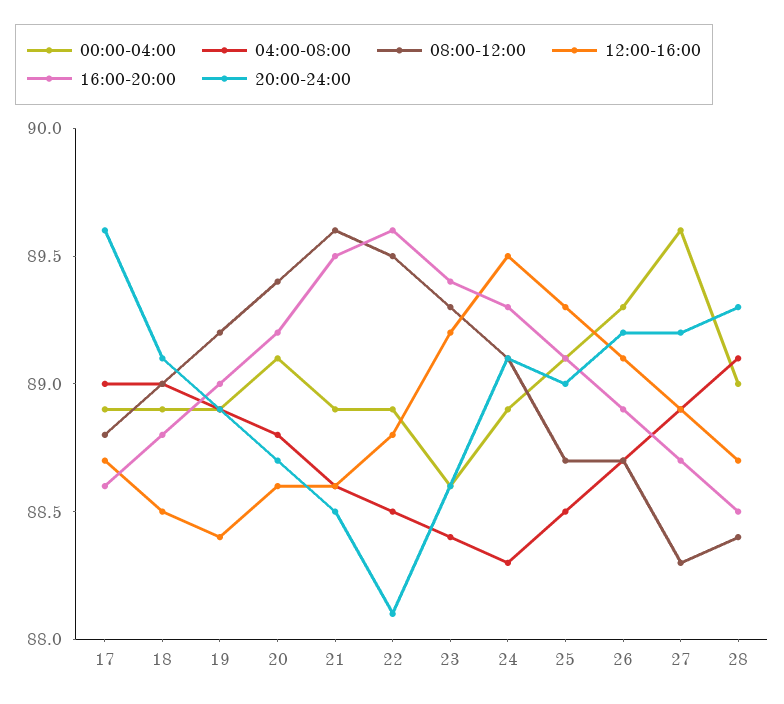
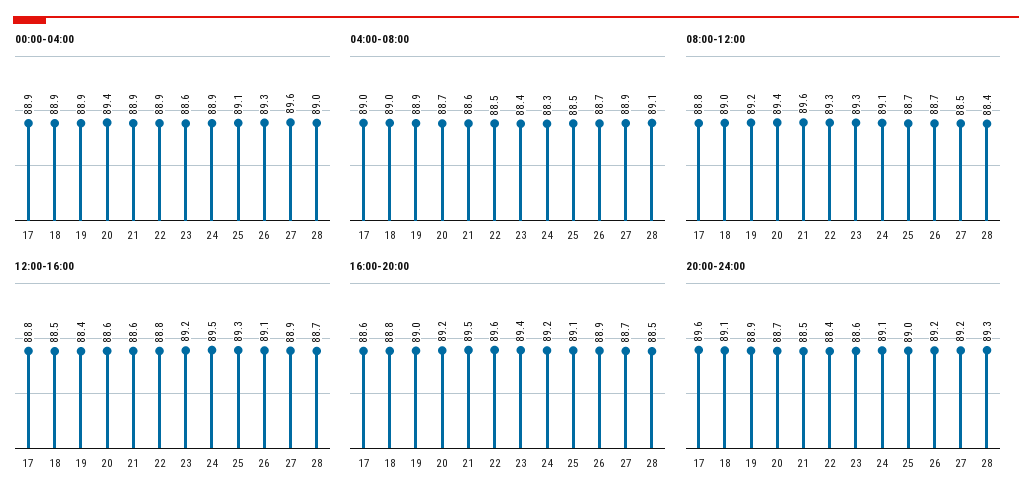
  {
    "00:00-04:00": {
      "17": 88.9,
      "18": 88.9,
      "19": 88.9,
-     "20": 89.1,
+     "20": 89.4,
      "21": 88.9,
      "22": 88.9,
      "23": 88.6,
      "24": 88.9,
      "25": 89.1,
      "26": 89.3,
      "27": 89.6,
      "28": 89
    },
    "04:00-08:00": {
      "17": 89,
      "18": 89,
      "19": 88.9,
-     "20": 88.8,
+     "20": 88.7,
      "21": 88.6,
      "22": 88.5,
      "23": 88.4,
      "24": 88.3,
      "25": 88.5,
      "26": 88.7,
      "27": 88.9,
      "28": 89.1
    },
    "08:00-12:00": {
      "17": 88.8,
      "18": 89,
      "19": 89.2,
      "20": 89.4,
      "21": 89.6,
-     "22": 89.5,
+     "22": 89.3,
      "23": 89.3,
      "24": 89.1,
      "25": 88.7,
      "26": 88.7,
-     "27": 88.3,
+     "27": 88.5,
      "28": 88.4
    },
    "12:00-16:00": {
-     "17": 88.7,
+     "17": 88.8,
      "18": 88.5,
      "19": 88.4,
      "20": 88.6,
      "21": 88.6,
      "22": 88.8,
      "23": 89.2,
      "24": 89.5,
      "25": 89.3,
      "26": 89.1,
      "27": 88.9,
      "28": 88.7
    },
    "16:00-20:00": {
      "17": 88.6,
      "18": 88.8,
      "19": 89,
      "20": 89.2,
      "21": 89.5,
      "22": 89.6,
      "23": 89.4,
-     "24": 89.3,
+     "24": 89.2,
      "25": 89.1,
      "26": 88.9,
      "27": 88.7,
      "28": 88.5
    },
    "20:00-24:00": {
      "17": 89.6,
      "18": 89.1,
      "19": 88.9,
      "20": 88.7,
      "21": 88.5,
-     "22": 88.1,
+     "22": 88.4,
      "23": 88.6,
      "24": 89.1,
      "25": 89,
      "26": 89.2,
      "27": 89.2,
      "28": 89.3
    }
  }

